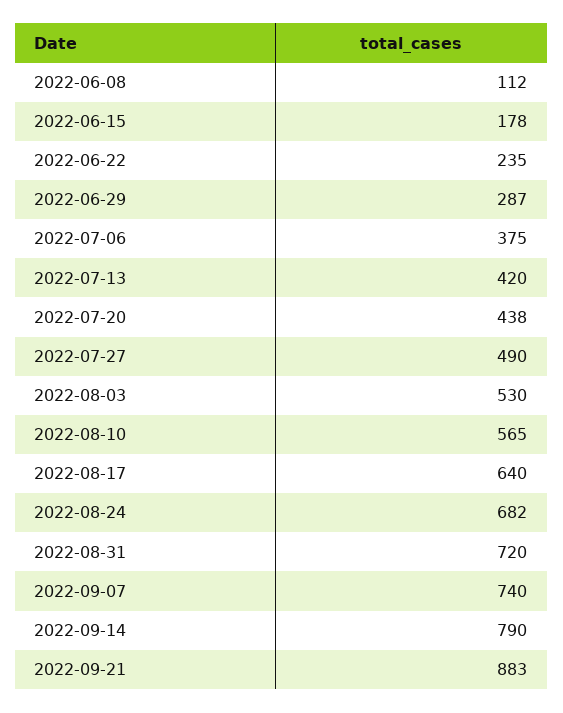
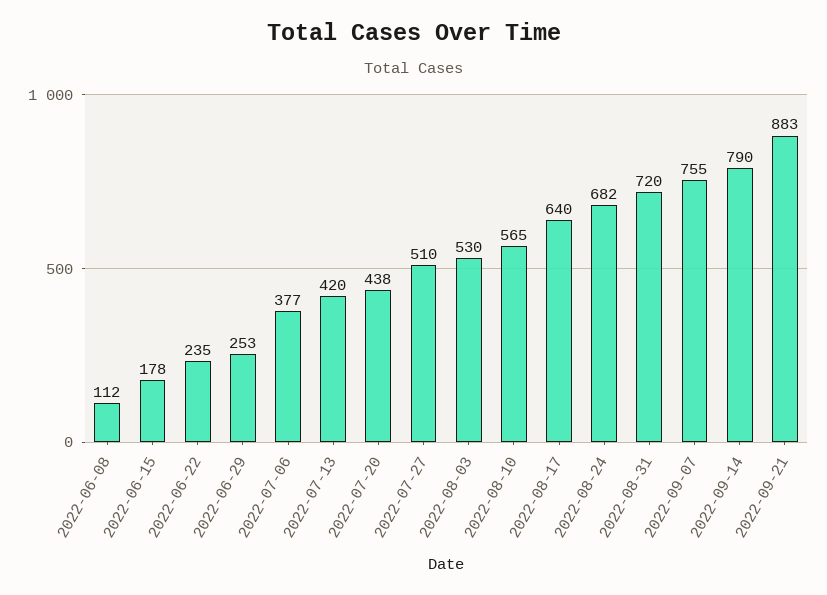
  {
    "2022-06-08": 112,
    "2022-06-15": 178,
    "2022-06-22": 235,
-   "2022-06-29": 287,
+   "2022-06-29": 253,
-   "2022-07-06": 375,
+   "2022-07-06": 377,
    "2022-07-13": 420,
    "2022-07-20": 438,
-   "2022-07-27": 490,
+   "2022-07-27": 510,
    "2022-08-03": 530,
    "2022-08-10": 565,
    "2022-08-17": 640,
    "2022-08-24": 682,
    "2022-08-31": 720,
-   "2022-09-07": 740,
+   "2022-09-07": 755,
    "2022-09-14": 790,
    "2022-09-21": 883
  }

